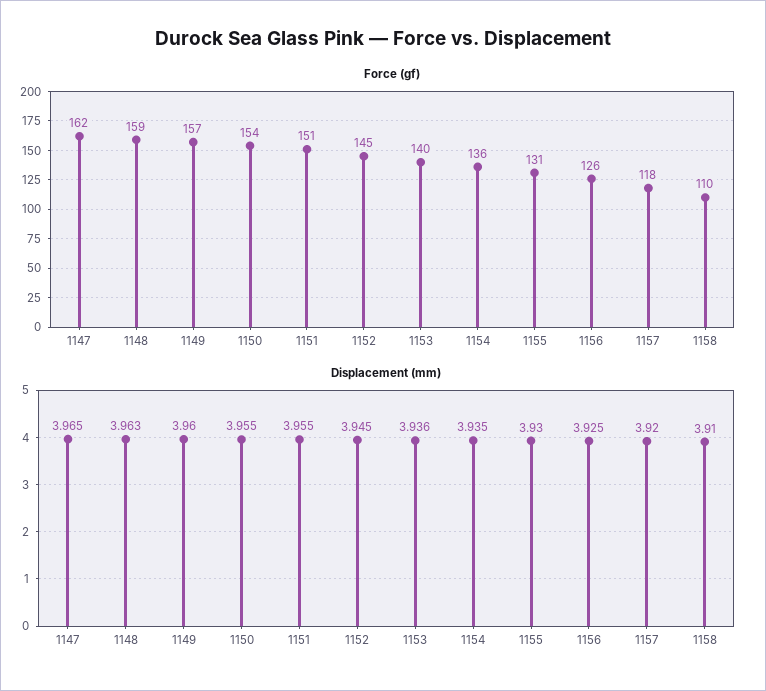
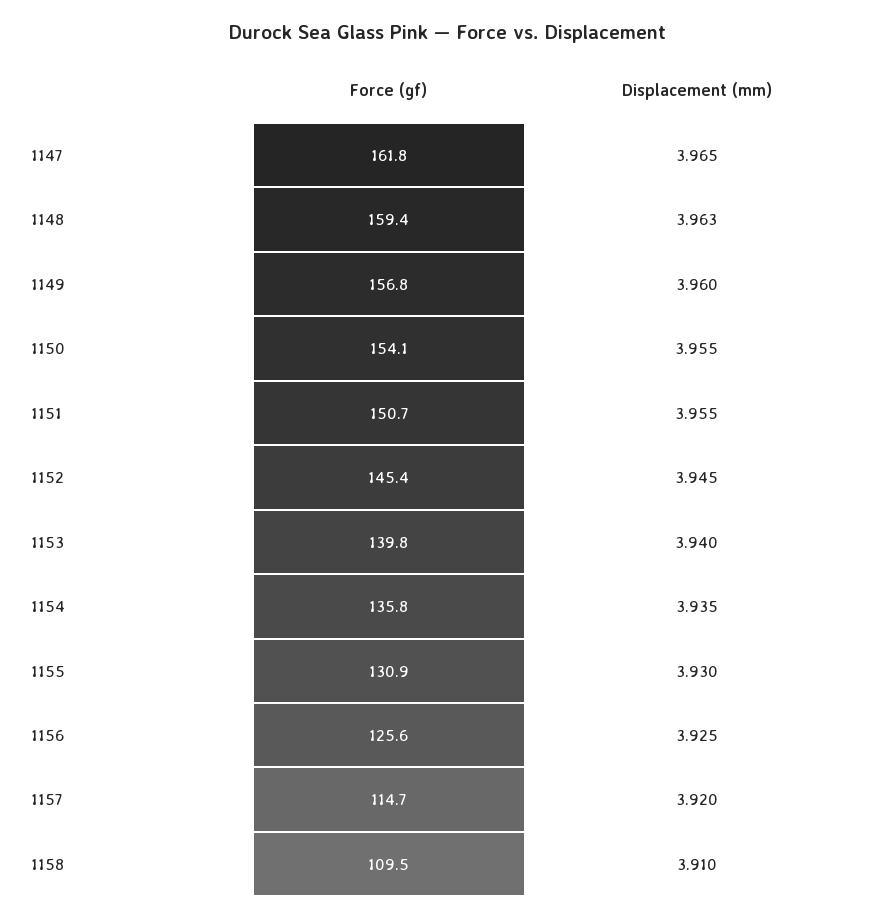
  {
    "Force (gf)": {
      "1147": 161.8,
      "1148": 159.4,
      "1149": 156.8,
      "1150": 154.1,
      "1151": 150.7,
      "1152": 145.4,
      "1153": 139.8,
      "1154": 135.8,
      "1155": 130.9,
      "1156": 125.6,
-     "1157": 118,
+     "1157": 114.7,
      "1158": 109.5
    },
    "Displacement (mm)": {
      "1147": 3.965,
      "1148": 3.963,
      "1149": 3.96,
      "1150": 3.955,
      "1151": 3.955,
      "1152": 3.945,
-     "1153": 3.936,
+     "1153": 3.94,
      "1154": 3.935,
      "1155": 3.93,
      "1156": 3.925,
      "1157": 3.92,
      "1158": 3.91
    }
  }

